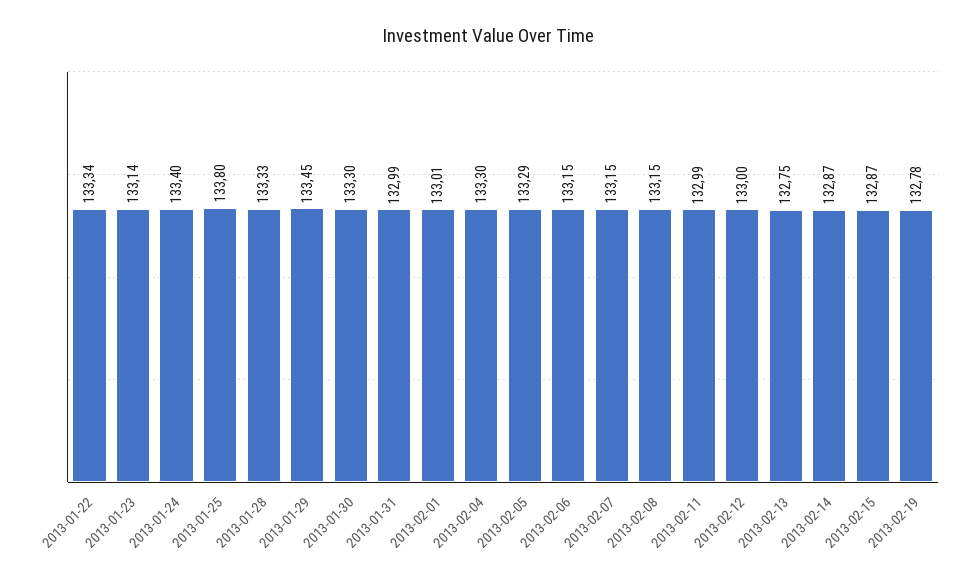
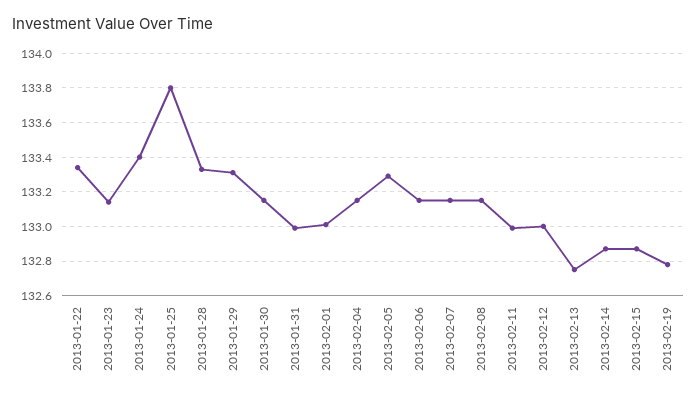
  {
    "2013-01-22": 133.34,
    "2013-01-23": 133.14,
    "2013-01-24": 133.4,
    "2013-01-25": 133.8,
    "2013-01-28": 133.33,
-   "2013-01-29": 133.45,
+   "2013-01-29": 133.3,
-   "2013-01-30": 133.3,
+   "2013-01-30": 133.15,
    "2013-01-31": 132.99,
    "2013-02-01": 133.01,
-   "2013-02-04": 133.3,
+   "2013-02-04": 133.15,
    "2013-02-05": 133.29,
    "2013-02-06": 133.15,
    "2013-02-07": 133.15,
    "2013-02-08": 133.15,
    "2013-02-11": 132.99,
    "2013-02-12": 133,
    "2013-02-13": 132.75,
    "2013-02-14": 132.87,
    "2013-02-15": 132.87,
    "2013-02-19": 132.78
  }

